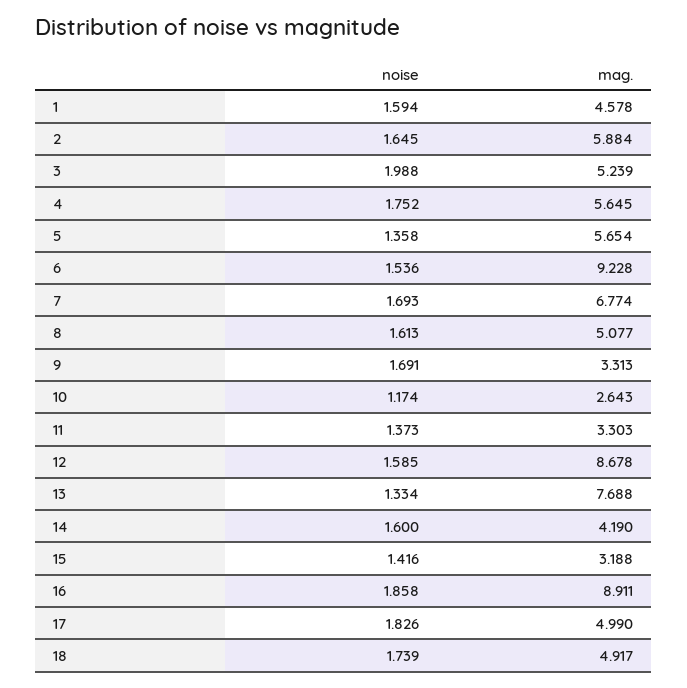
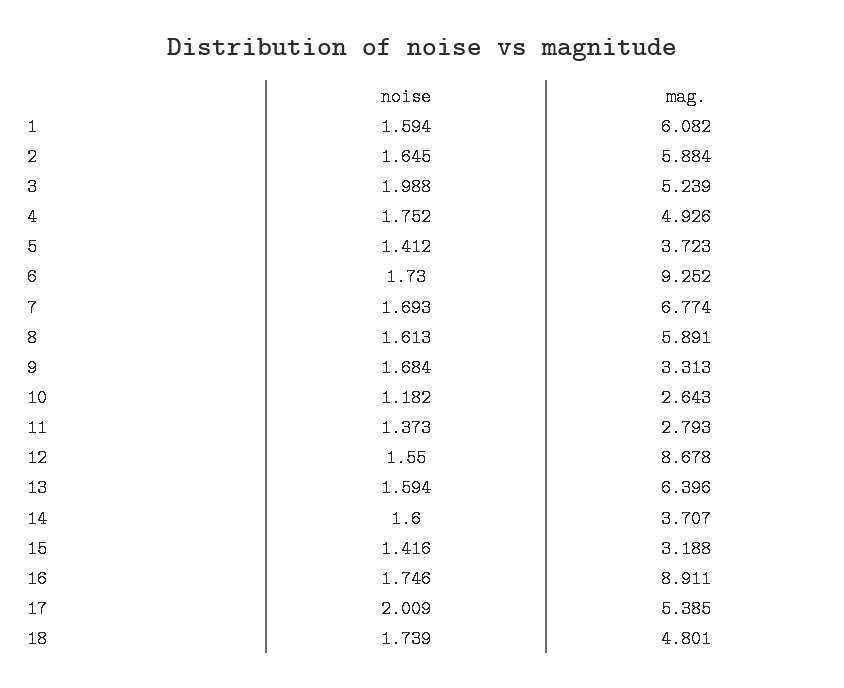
  {
    "noise": {
      "1": 1.594,
      "2": 1.645,
      "3": 1.988,
      "4": 1.752,
-     "5": 1.358,
+     "5": 1.412,
-     "6": 1.536,
+     "6": 1.73,
      "7": 1.693,
      "8": 1.613,
-     "9": 1.691,
+     "9": 1.684,
-     "10": 1.174,
+     "10": 1.182,
      "11": 1.373,
-     "12": 1.585,
+     "12": 1.55,
-     "13": 1.334,
+     "13": 1.594,
      "14": 1.6,
      "15": 1.416,
-     "16": 1.858,
+     "16": 1.746,
-     "17": 1.826,
+     "17": 2.009,
      "18": 1.739
    },
    "mag.": {
-     "1": 4.578,
+     "1": 6.082,
      "2": 5.884,
      "3": 5.239,
-     "4": 5.645,
+     "4": 4.926,
-     "5": 5.654,
+     "5": 3.723,
-     "6": 9.228,
+     "6": 9.252,
      "7": 6.774,
-     "8": 5.077,
+     "8": 5.891,
      "9": 3.313,
      "10": 2.643,
-     "11": 3.303,
+     "11": 2.793,
      "12": 8.678,
-     "13": 7.688,
+     "13": 6.396,
-     "14": 4.19,
+     "14": 3.707,
      "15": 3.188,
      "16": 8.911,
-     "17": 4.99,
+     "17": 5.385,
-     "18": 4.917
+     "18": 4.801
    }
  }

